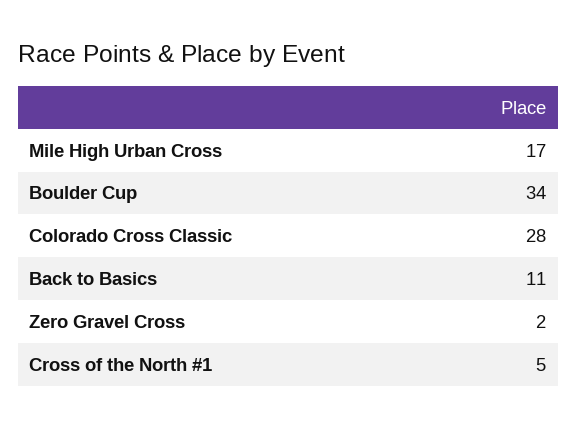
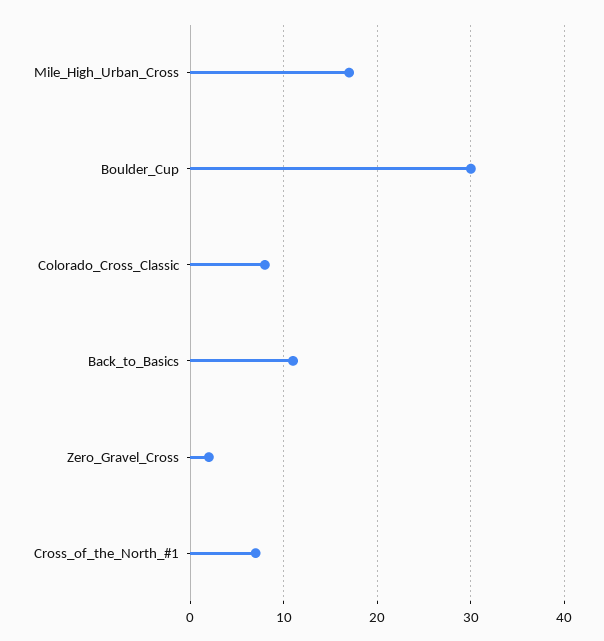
  {
    "Mile High Urban Cross": 17,
-   "Boulder Cup": 34,
+   "Boulder Cup": 30,
-   "Colorado Cross Classic": 28,
+   "Colorado Cross Classic": 8,
    "Back to Basics": 11,
    "Zero Gravel Cross": 2,
-   "Cross of the North #1": 5
+   "Cross of the North #1": 7
  }

